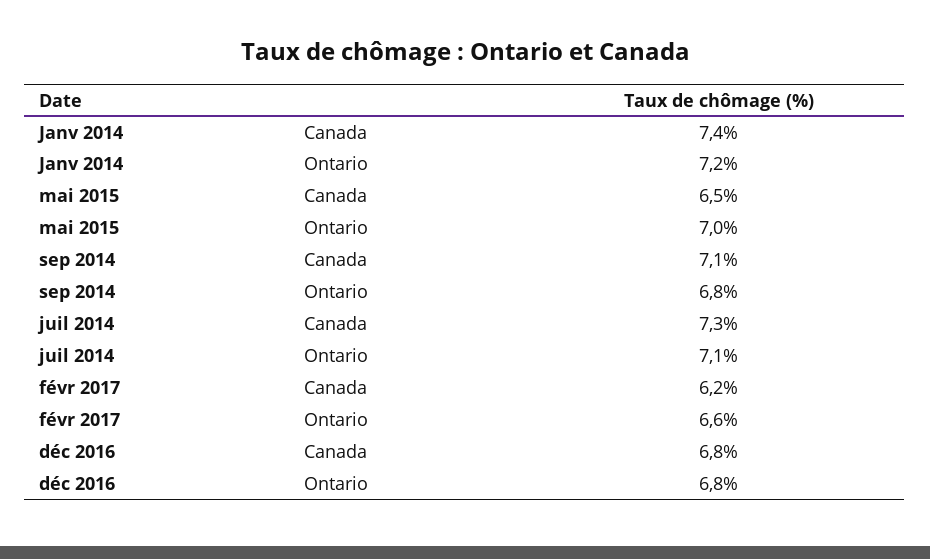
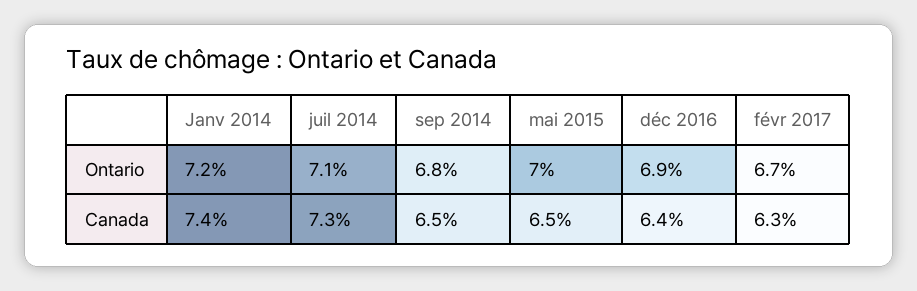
  {
    "Janv 2014": {
      "Canada": 7.4,
      "Ontario": 7.2
    },
    "mai 2015": {
      "Canada": 6.5,
      "Ontario": 7
    },
    "sep 2014": {
-     "Canada": 7.1,
+     "Canada": 6.5,
      "Ontario": 6.8
    },
    "juil 2014": {
      "Canada": 7.3,
      "Ontario": 7.1
    },
    "févr 2017": {
-     "Canada": 6.2,
+     "Canada": 6.3,
-     "Ontario": 6.6
+     "Ontario": 6.7
    },
    "déc 2016": {
-     "Canada": 6.8,
+     "Canada": 6.4,
-     "Ontario": 6.8
+     "Ontario": 6.9
    }
  }

